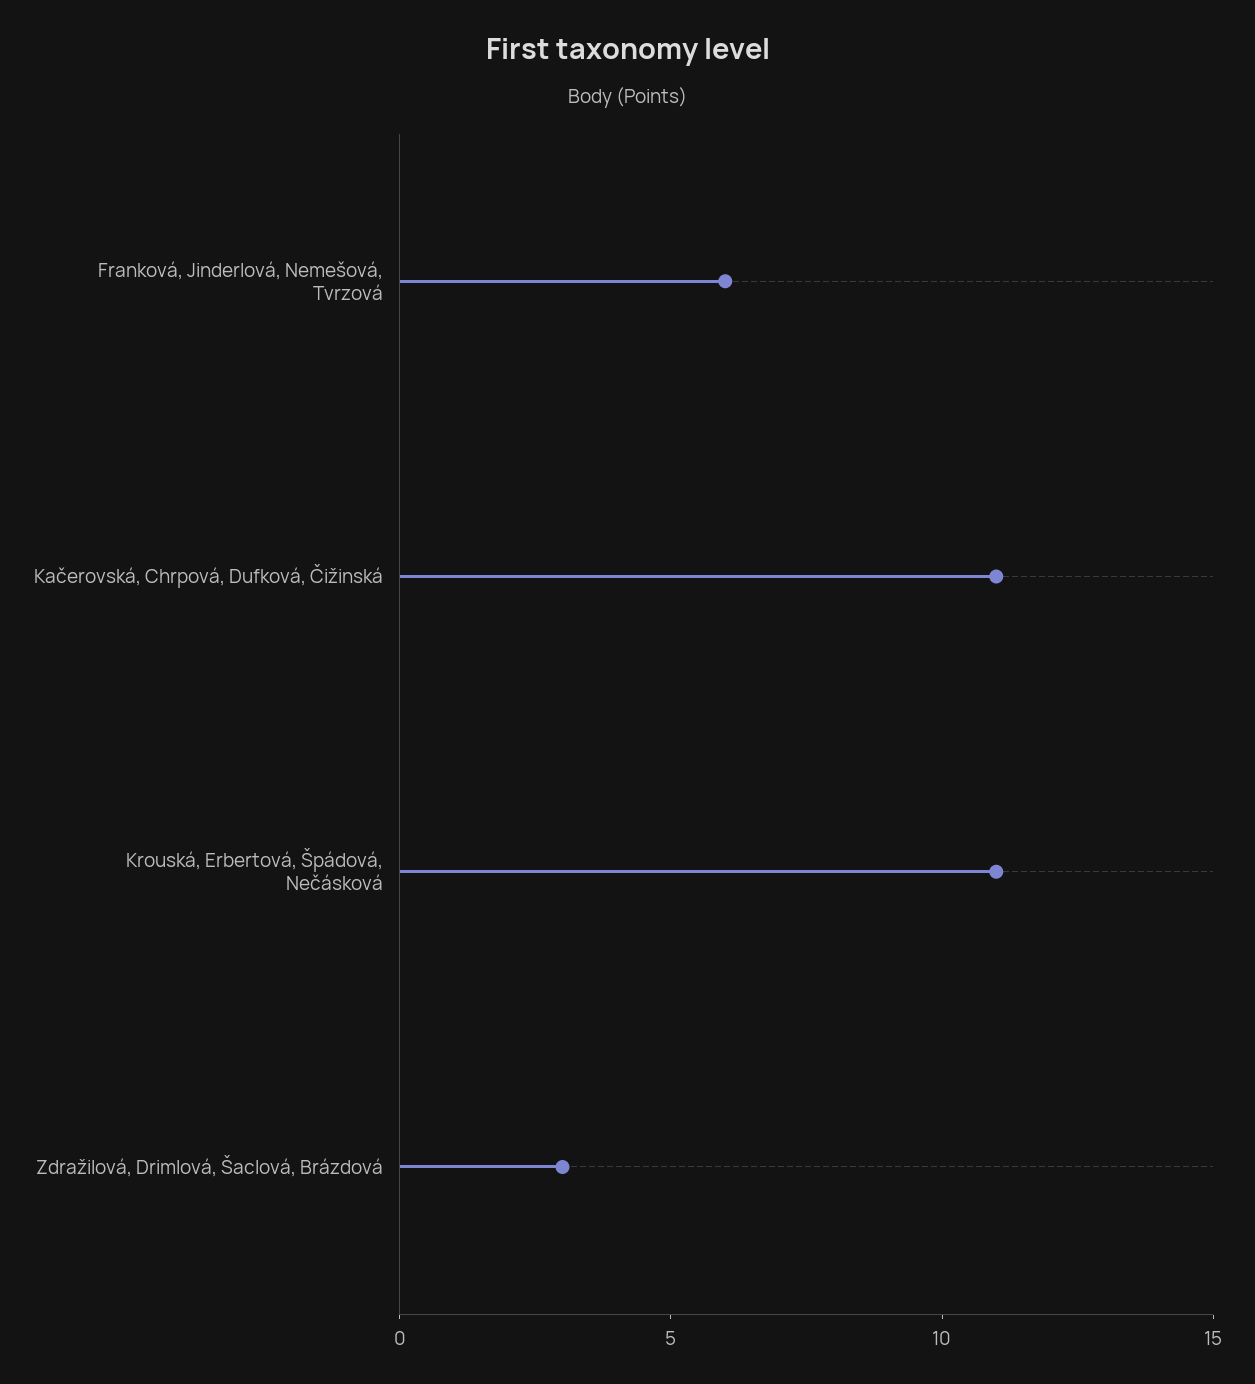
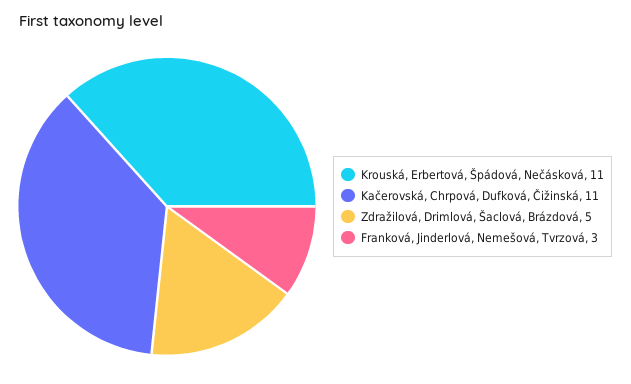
  {
-   "Franková, Jinderlová, Nemešová, Tvrzová": 6,
+   "Franková, Jinderlová, Nemešová, Tvrzová": 3,
    "Kačerovská, Chrpová, Dufková, Čižinská": 11,
    "Krouská, Erbertová, Špádová, Nečásková": 11,
-   "Zdražilová, Drimlová, Šaclová, Brázdová": 3
+   "Zdražilová, Drimlová, Šaclová, Brázdová": 5
  }

